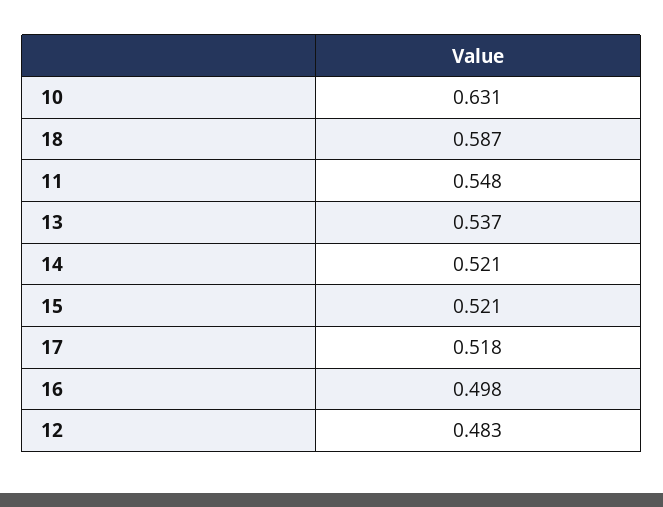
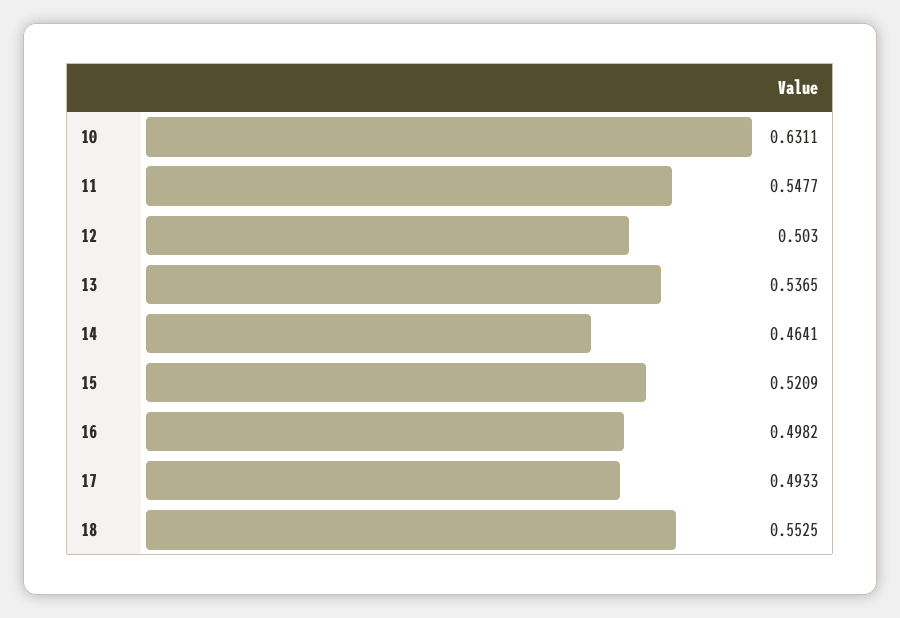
  {
    "10": 0.6311,
-   "18": 0.587,
+   "18": 0.5525,
    "11": 0.5477,
    "13": 0.5365,
-   "14": 0.521,
+   "14": 0.4641,
    "15": 0.5209,
-   "17": 0.518,
+   "17": 0.4933,
    "16": 0.4982,
-   "12": 0.483
+   "12": 0.503
  }

